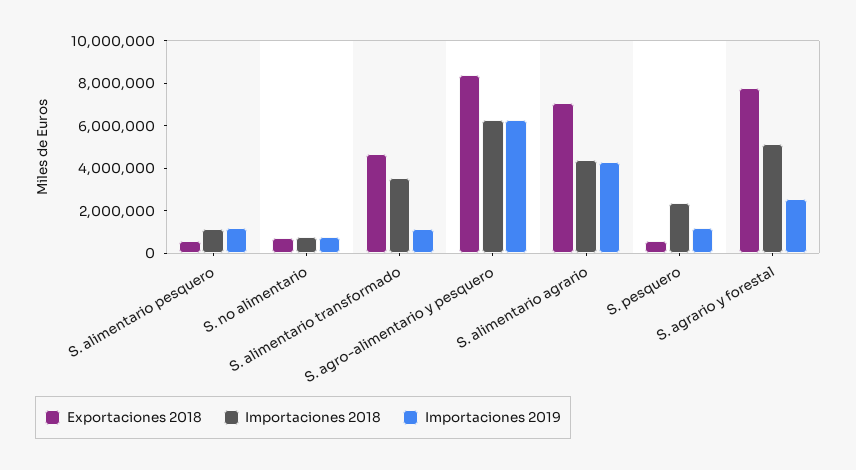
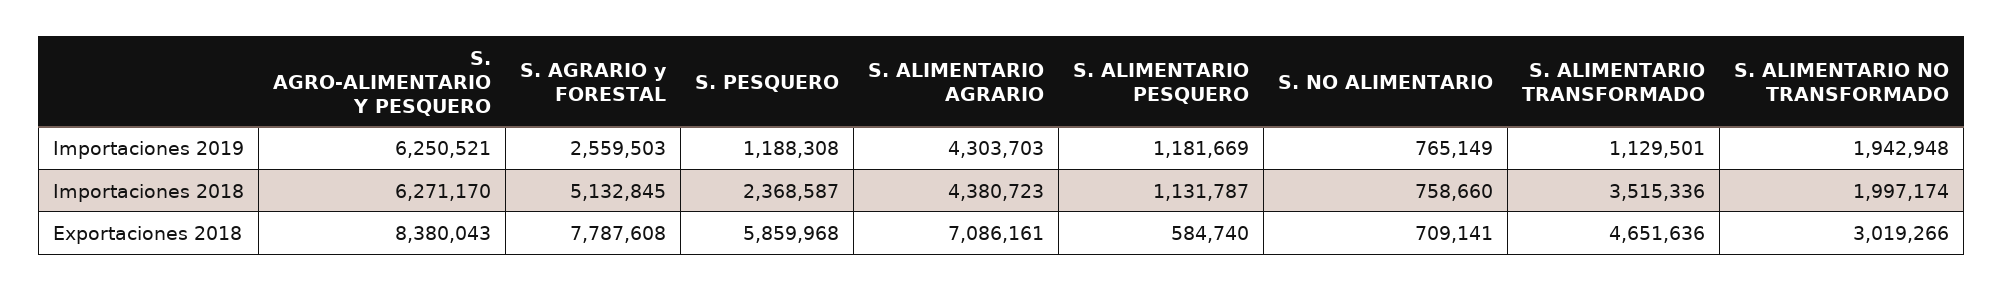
  {
    "Exportaciones 2018": {
      "S. alimentario pesquero": 584740,
      "S. no alimentario": 709141,
      "S. alimentario transformado": 4651636,
      "S. agro-alimentario y pesquero": 8380043,
      "S. alimentario agrario": 7086161,
-     "S. pesquero": 500000,
+     "S. pesquero": 5859968,
-     "S. agrario y forestal": 7787608
+     "S. agrario y forestal": 7787608,
+     "S. ALIMENTARIO NO TRANSFORMADO": 3019266
    },
    "Importaciones 2018": {
      "S. alimentario pesquero": 1131787,
      "S. no alimentario": 758660,
      "S. alimentario transformado": 3515336,
      "S. agro-alimentario y pesquero": 6271170,
      "S. alimentario agrario": 4380723,
      "S. pesquero": 2368587,
-     "S. agrario y forestal": 5132845
+     "S. agrario y forestal": 5132845,
+     "S. ALIMENTARIO NO TRANSFORMADO": 1997174
    },
    "Importaciones 2019": {
      "S. alimentario pesquero": 1181669,
      "S. no alimentario": 765149,
      "S. alimentario transformado": 1129501,
      "S. agro-alimentario y pesquero": 6250521,
      "S. alimentario agrario": 4303703,
      "S. pesquero": 1188308,
-     "S. agrario y forestal": 2559503
+     "S. agrario y forestal": 2559503,
+     "S. ALIMENTARIO NO TRANSFORMADO": 1942948
    }
  }

